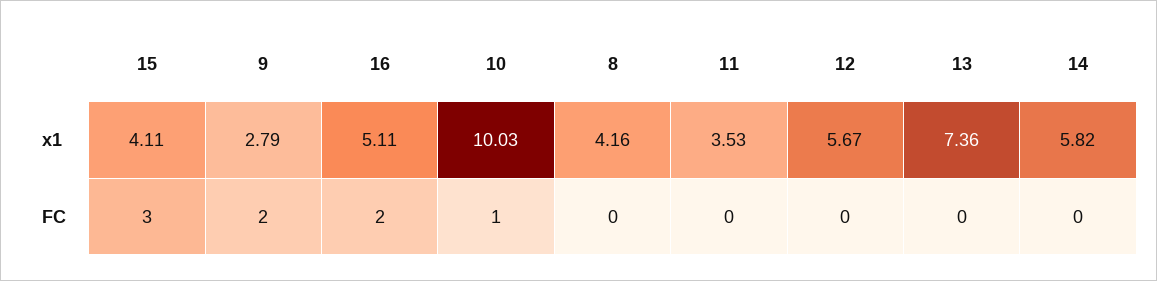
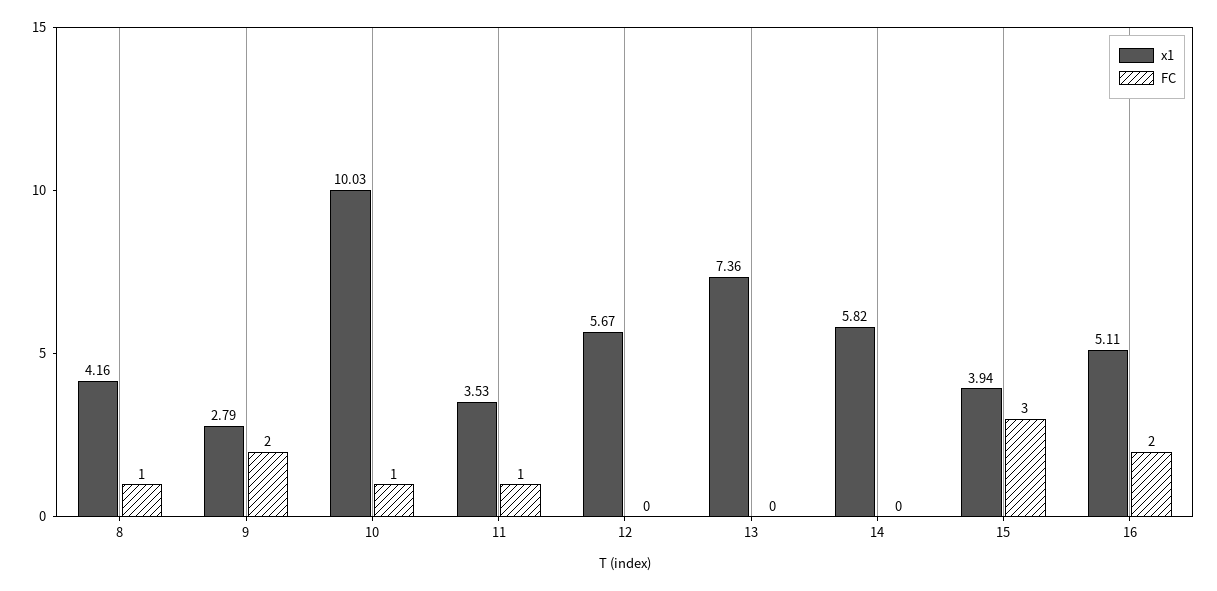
  {
    "x1": {
-     "15": 4.11,
+     "15": 3.94,
      "9": 2.79,
      "16": 5.11,
      "10": 10.03,
      "8": 4.16,
      "11": 3.53,
      "12": 5.67,
      "13": 7.36,
      "14": 5.82
    },
    "FC": {
      "15": 3,
      "9": 2,
      "16": 2,
      "10": 1,
-     "8": 0,
+     "8": 1,
-     "11": 0,
+     "11": 1,
      "12": 0,
      "13": 0,
      "14": 0
    }
  }

